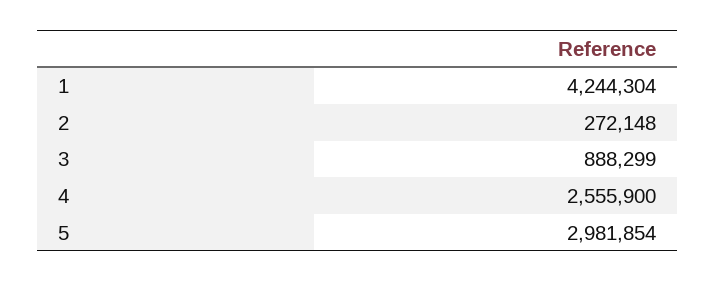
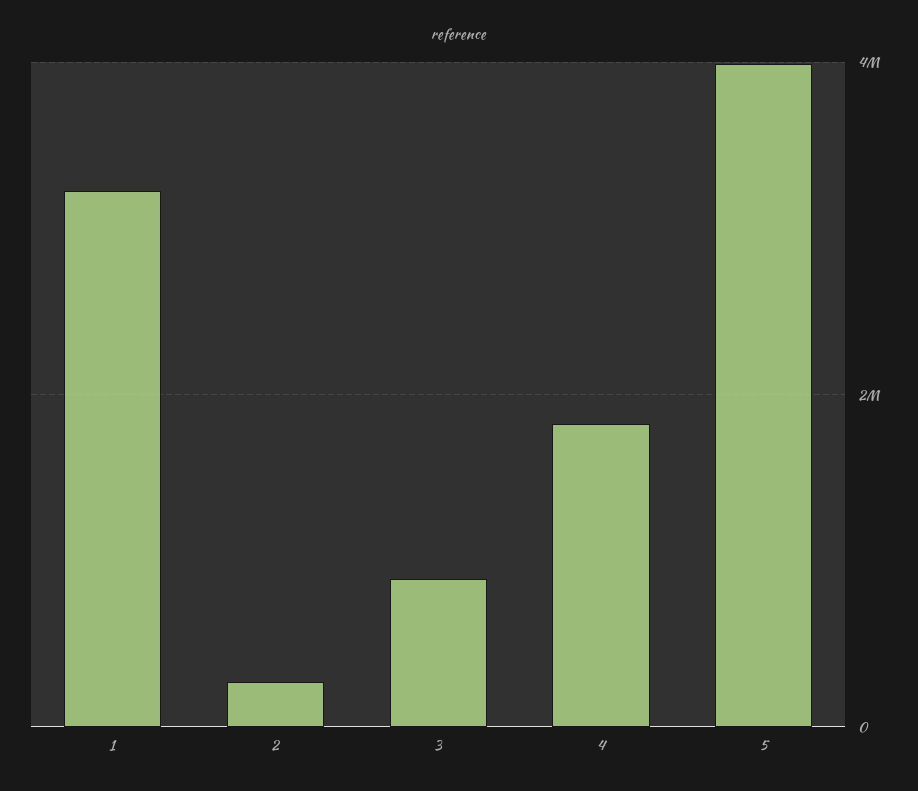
  {
-   "1": 4244304,
+   "1": 3200000,
    "2": 272148,
    "3": 888299,
-   "4": 2555900,
+   "4": 1800000,
-   "5": 2981854
+   "5": 4000000
  }

